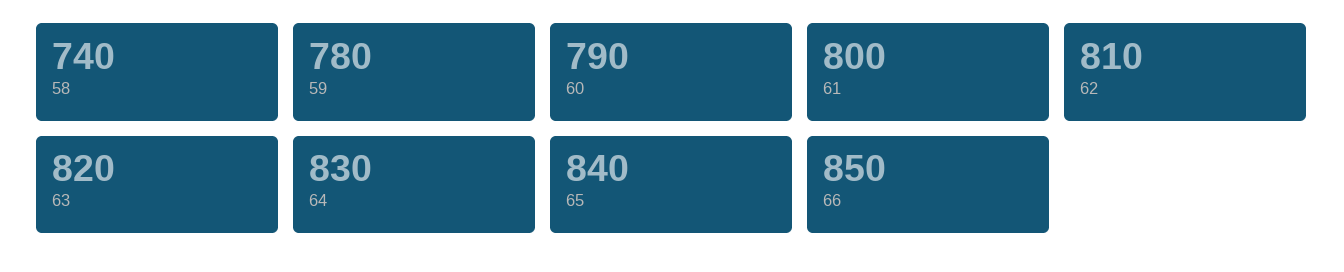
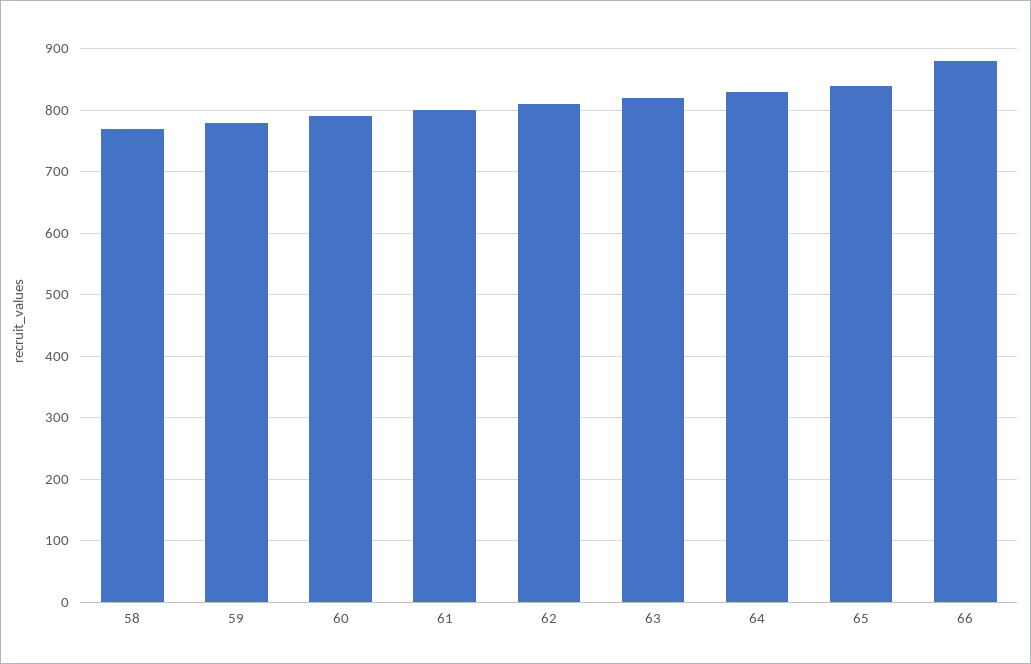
  {
-   "58": 740,
+   "58": 770,
    "59": 780,
    "60": 790,
    "61": 800,
    "62": 810,
    "63": 820,
    "64": 830,
    "65": 840,
-   "66": 850
+   "66": 880
  }

